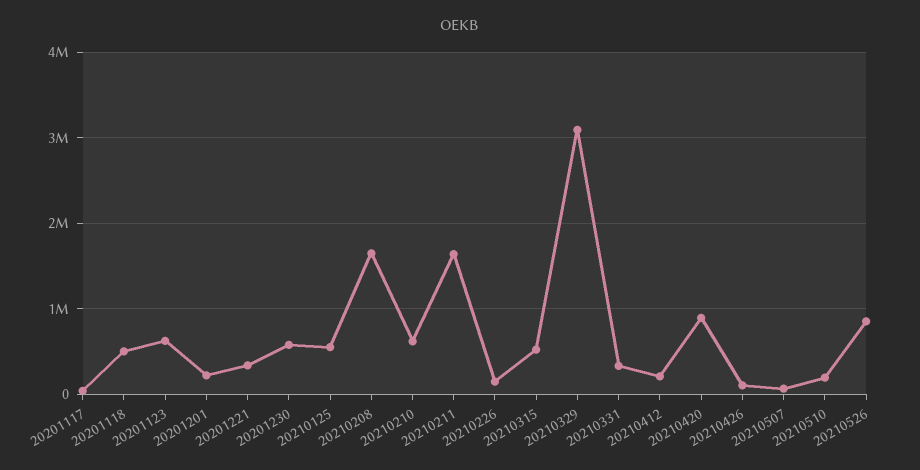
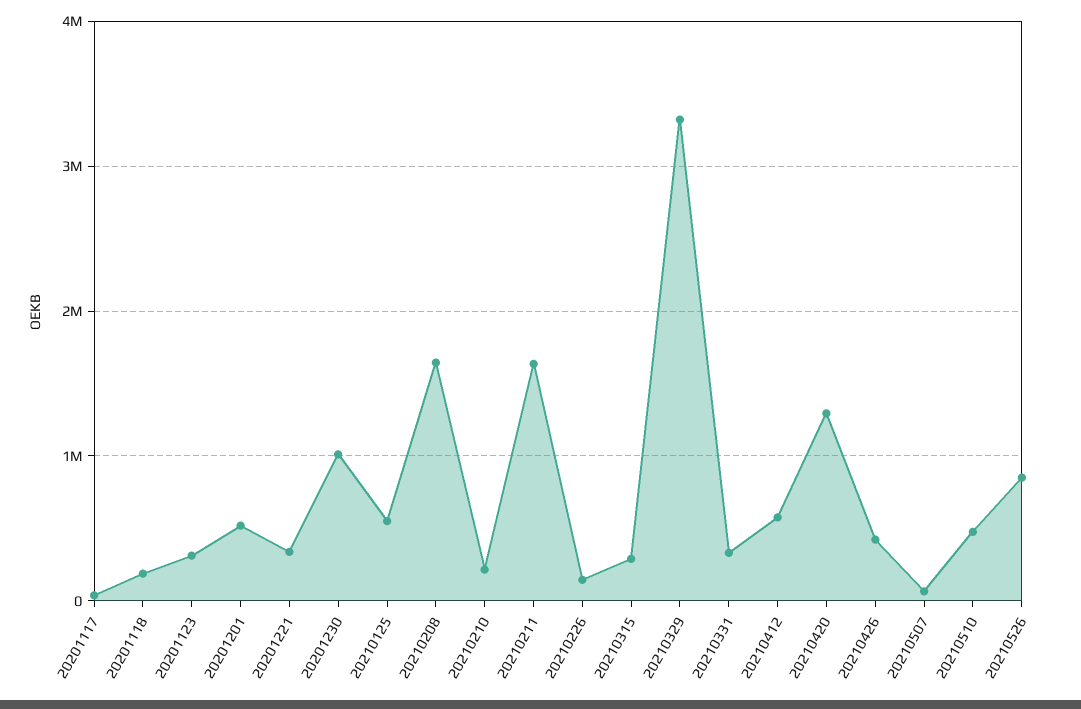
  {
    "20201117": 0,
-   "20201118": 500000,
+   "20201118": 200000,
-   "20201123": 600000,
+   "20201123": 300000,
-   "20201201": 200000,
+   "20201201": 500000,
    "20201221": 300000,
-   "20201230": 600000,
+   "20201230": 1000000,
    "20210125": 600000,
    "20210208": 1600000,
-   "20210210": 600000,
+   "20210210": 200000,
    "20210211": 1600000,
    "20210226": 100000,
-   "20210315": 500000,
+   "20210315": 300000,
-   "20210329": 3100000,
+   "20210329": 3300000,
    "20210331": 300000,
-   "20210412": 200000,
+   "20210412": 600000,
-   "20210420": 900000,
+   "20210420": 1300000,
-   "20210426": 100000,
+   "20210426": 400000,
    "20210507": 100000,
-   "20210510": 200000,
+   "20210510": 500000,
    "20210526": 900000
  }

